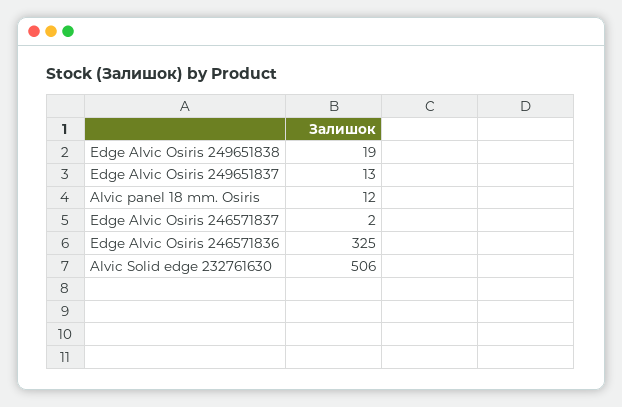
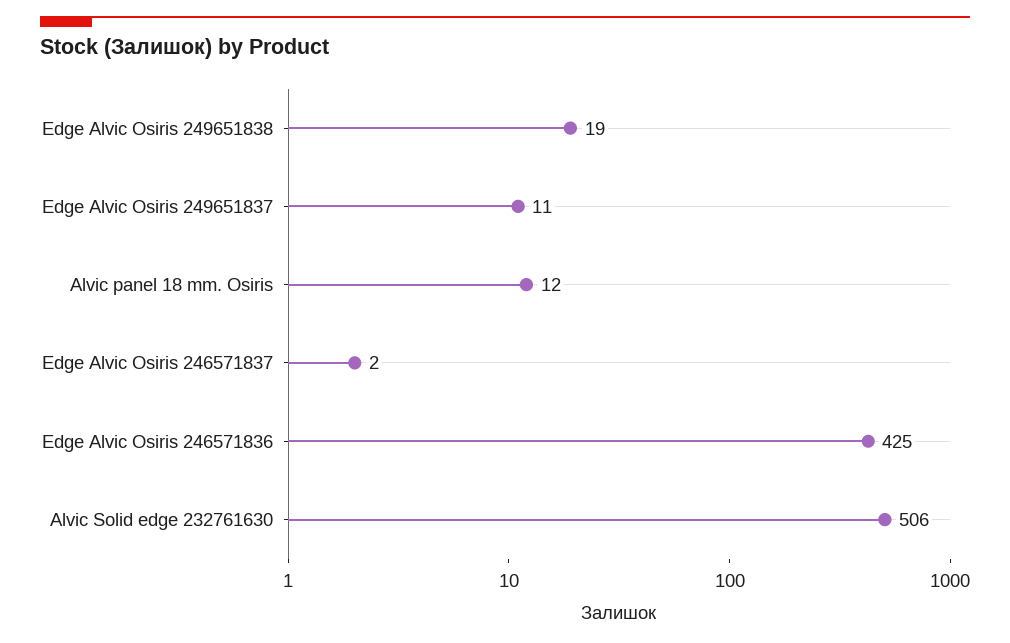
  {
    "Edge Alvic Osiris 249651838": 19,
-   "Edge Alvic Osiris 249651837": 13,
+   "Edge Alvic Osiris 249651837": 11,
    "Alvic panel 18 mm. Osiris": 12,
    "Edge Alvic Osiris 246571837": 2,
-   "Edge Alvic Osiris 246571836": 325,
+   "Edge Alvic Osiris 246571836": 425,
    "Alvic Solid edge 232761630": 506
  }

